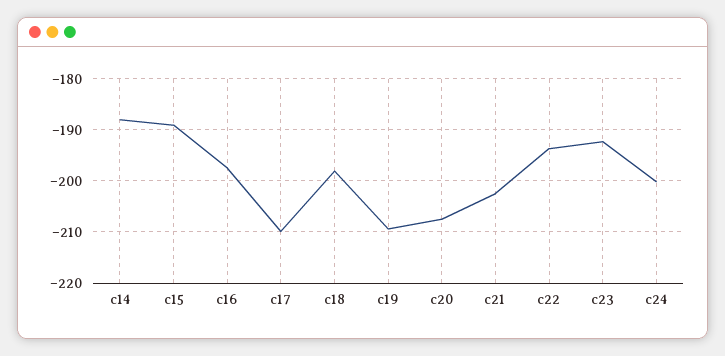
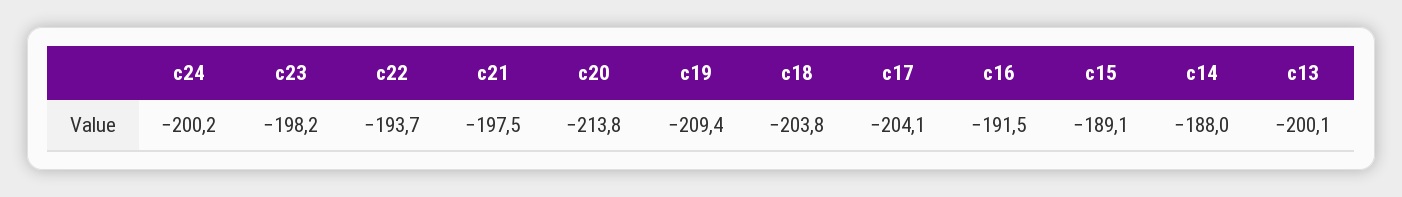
  {
    "c14": -188,
    "c15": -189.1,
-   "c16": -198,
+   "c16": -191.5,
-   "c17": -210,
+   "c17": -204.1,
-   "c18": -198,
+   "c18": -203.8,
    "c19": -209.4,
-   "c20": -208,
+   "c20": -213.8,
-   "c21": -202,
+   "c21": -197.5,
    "c22": -193.7,
-   "c23": -192,
+   "c23": -198.2,
-   "c24": -200.2
+   "c24": -200.2,
+   "c13": -200.1
  }

